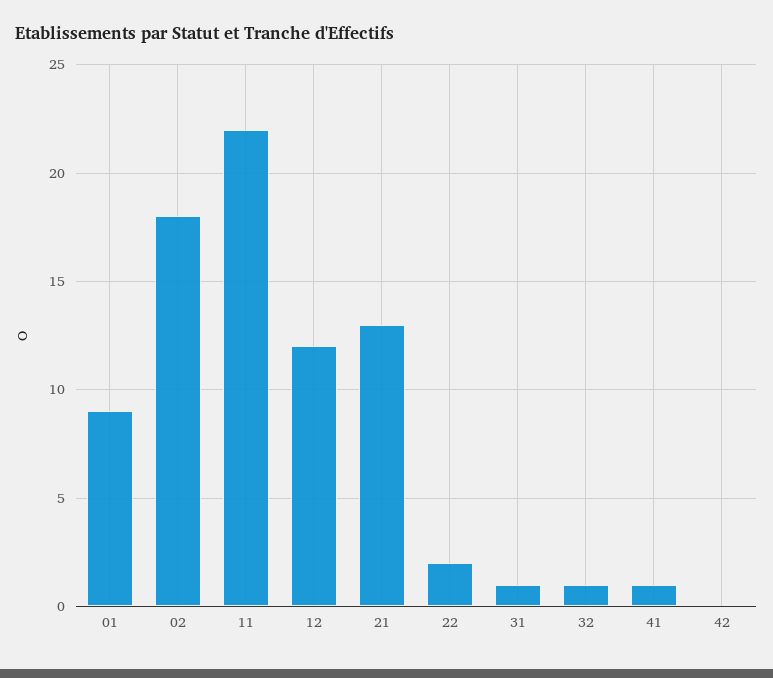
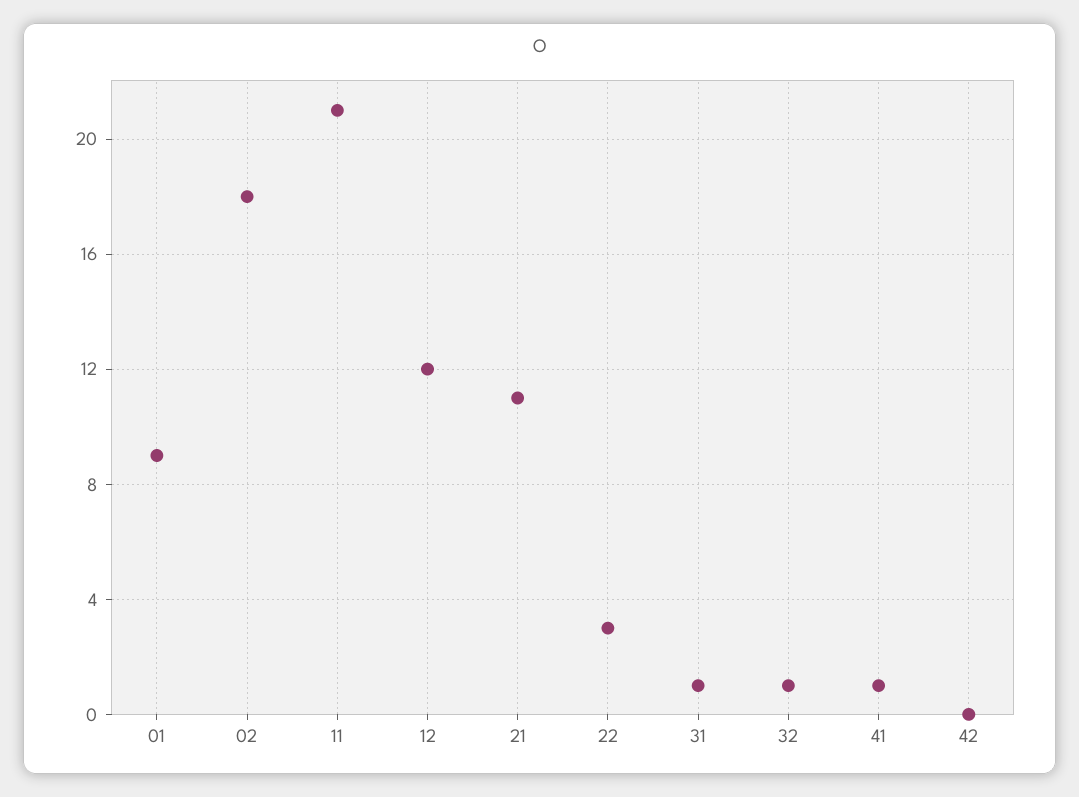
  {
    "01": 9,
    "02": 18,
-   "11": 22,
+   "11": 21,
    "12": 12,
-   "21": 13,
+   "21": 11,
-   "22": 2,
+   "22": 3,
    "31": 1,
    "32": 1,
    "41": 1,
    "42": 0
  }

